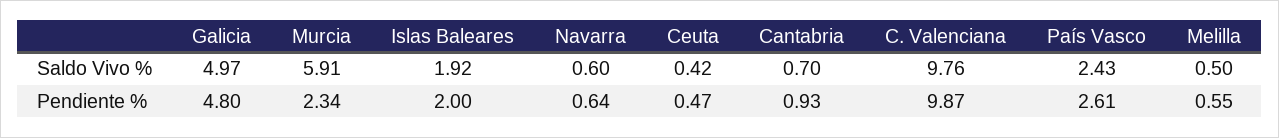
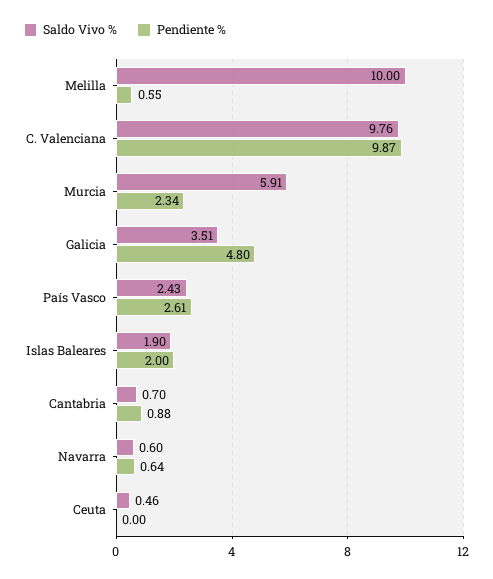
  {
    "Saldo Vivo %": {
-     "Galicia": 4.97,
+     "Galicia": 3.51,
      "Murcia": 5.91,
-     "Islas Baleares": 1.92,
+     "Islas Baleares": 1.9,
      "Navarra": 0.6,
-     "Ceuta": 0.42,
+     "Ceuta": 0.46,
      "Cantabria": 0.7,
      "C. Valenciana": 9.76,
      "País Vasco": 2.43,
-     "Melilla": 0.5
+     "Melilla": 10
    },
    "Pendiente %": {
      "Galicia": 4.8,
      "Murcia": 2.34,
      "Islas Baleares": 2,
      "Navarra": 0.64,
-     "Ceuta": 0.47,
+     "Ceuta": 0,
-     "Cantabria": 0.93,
+     "Cantabria": 0.88,
      "C. Valenciana": 9.87,
      "País Vasco": 2.61,
      "Melilla": 0.55
    }
  }

